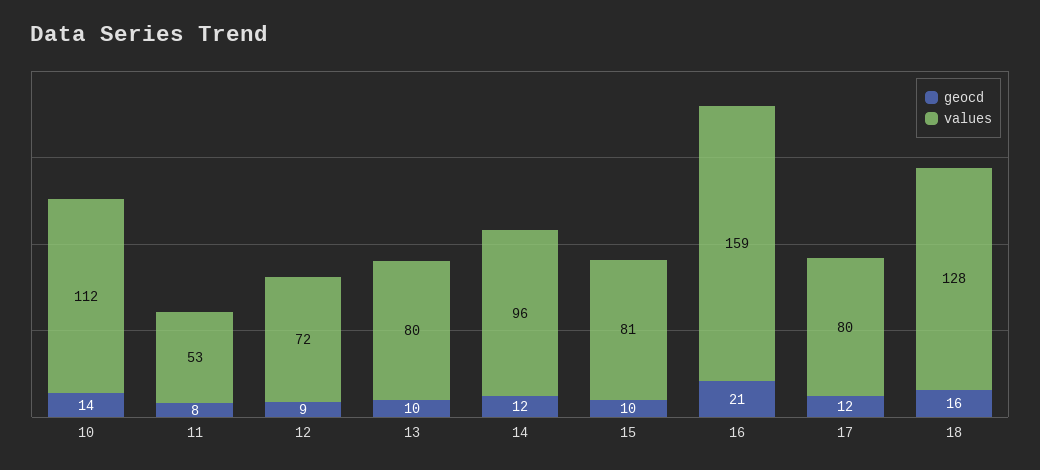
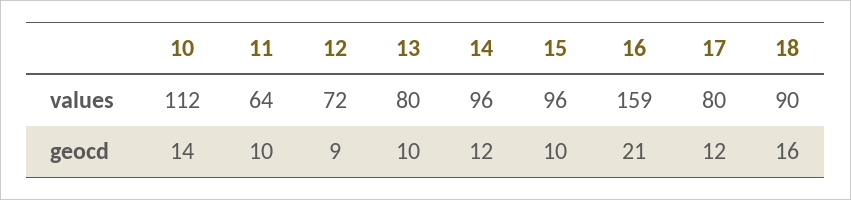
  {
    "geocd": {
      "10": 14,
-     "11": 8,
+     "11": 10,
      "12": 9,
      "13": 10,
      "14": 12,
      "15": 10,
      "16": 21,
      "17": 12,
      "18": 16
    },
    "values": {
      "10": 112,
-     "11": 53,
+     "11": 64,
      "12": 72,
      "13": 80,
      "14": 96,
-     "15": 81,
+     "15": 96,
      "16": 159,
      "17": 80,
-     "18": 128
+     "18": 90
    }
  }

